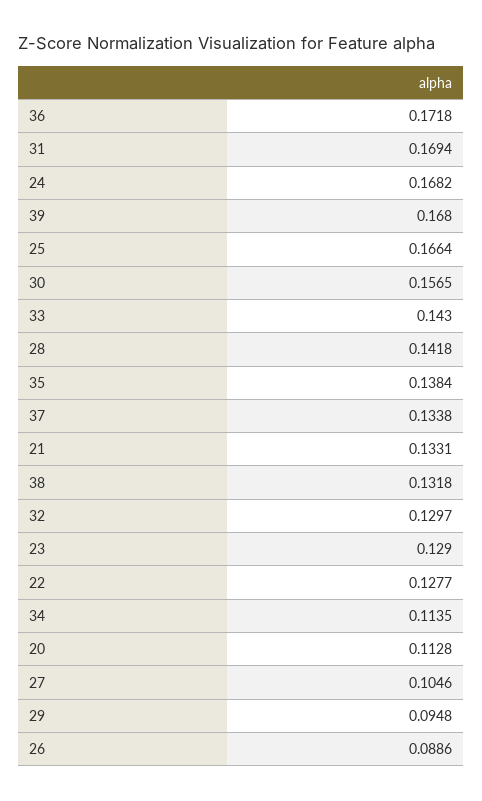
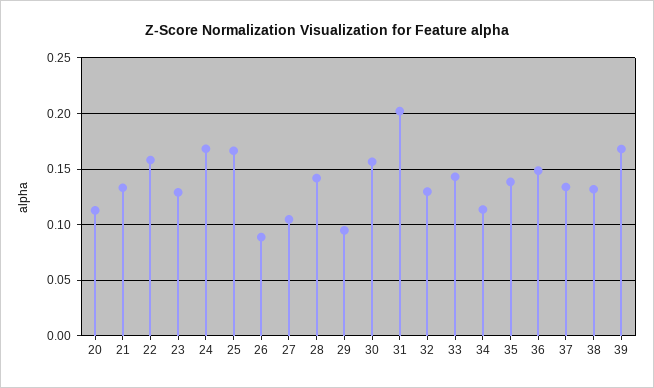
  {
-   "36": 0.1718,
+   "36": 0.15,
-   "31": 0.1694,
+   "31": 0.2,
    "24": 0.1682,
    "39": 0.168,
    "25": 0.1664,
    "30": 0.1565,
    "33": 0.143,
    "28": 0.1418,
    "35": 0.1384,
    "37": 0.1338,
    "21": 0.1331,
    "38": 0.1318,
    "32": 0.1297,
    "23": 0.129,
-   "22": 0.1277,
+   "22": 0.16,
    "34": 0.1135,
    "20": 0.1128,
    "27": 0.1046,
    "29": 0.0948,
    "26": 0.0886
  }

